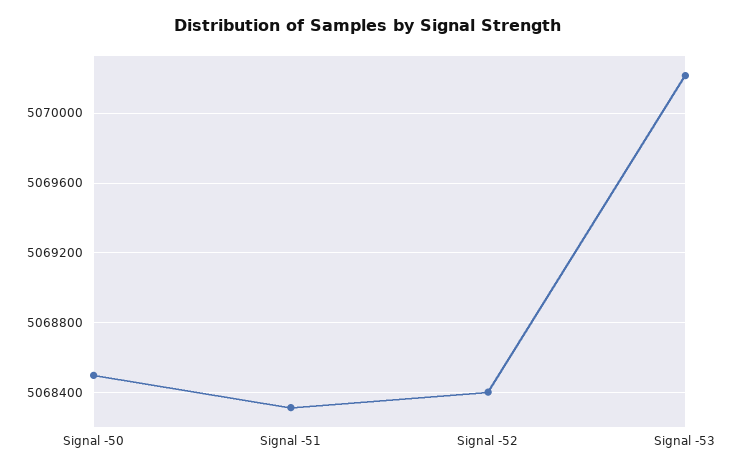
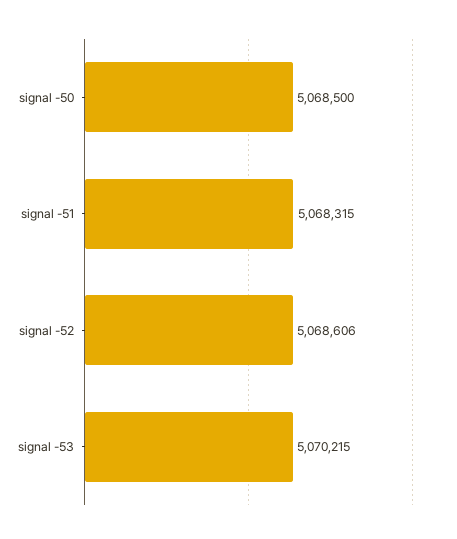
  {
    "Signal -50": 5068500,
    "Signal -51": 5068315,
-   "Signal -52": 5068400,
+   "Signal -52": 5068606,
    "Signal -53": 5070215
  }

